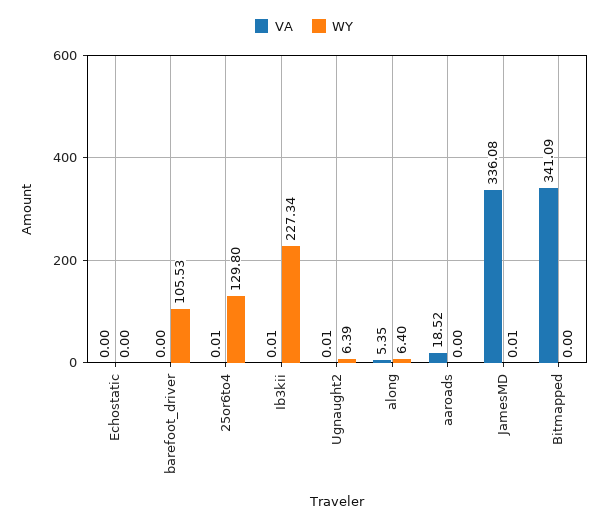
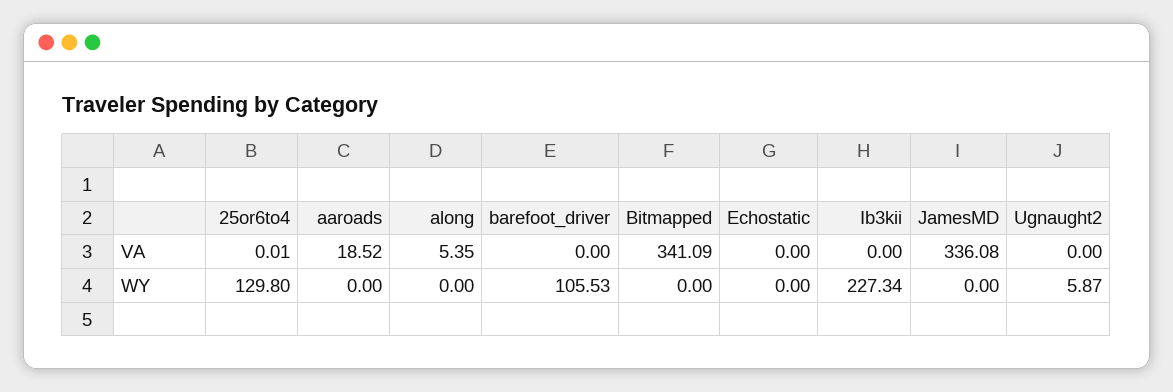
  {
    "VA": {
      "Echostatic": 0,
      "barefoot_driver": 0,
      "25or6to4": 0.01,
-     "Ib3kii": 0.01,
+     "Ib3kii": 0,
-     "Ugnaught2": 0.01,
+     "Ugnaught2": 0,
      "along": 5.35,
      "aaroads": 18.52,
      "JamesMD": 336.08,
      "Bitmapped": 341.09
    },
    "WY": {
      "Echostatic": 0,
      "barefoot_driver": 105.53,
      "25or6to4": 129.8,
      "Ib3kii": 227.34,
-     "Ugnaught2": 6.39,
+     "Ugnaught2": 5.87,
-     "along": 6.4,
+     "along": 0,
      "aaroads": 0,
-     "JamesMD": 0.01,
+     "JamesMD": 0,
      "Bitmapped": 0
    }
  }

